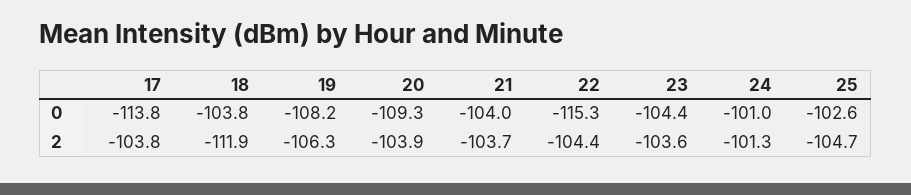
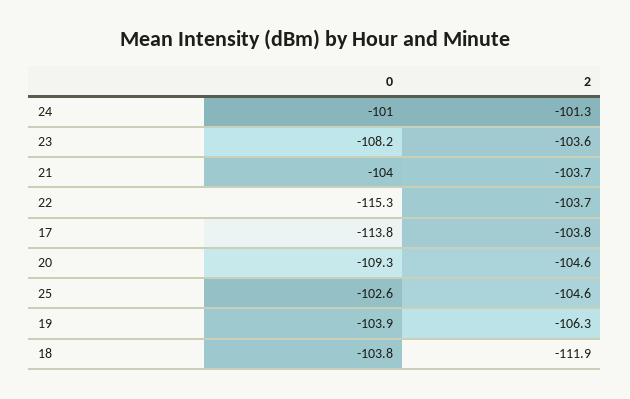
  {
    "17": {
      "0": -113.8,
      "2": -103.8
    },
    "18": {
      "0": -103.8,
      "2": -111.9
    },
    "19": {
-     "0": -108.2,
+     "0": -103.9,
      "2": -106.3
    },
    "20": {
      "0": -109.3,
-     "2": -103.9
+     "2": -104.6
    },
    "21": {
      "0": -104,
      "2": -103.7
    },
    "22": {
      "0": -115.3,
-     "2": -104.4
+     "2": -103.7
    },
    "23": {
-     "0": -104.4,
+     "0": -108.2,
      "2": -103.6
    },
    "24": {
      "0": -101,
      "2": -101.3
    },
    "25": {
      "0": -102.6,
-     "2": -104.7
+     "2": -104.6
    }
  }

